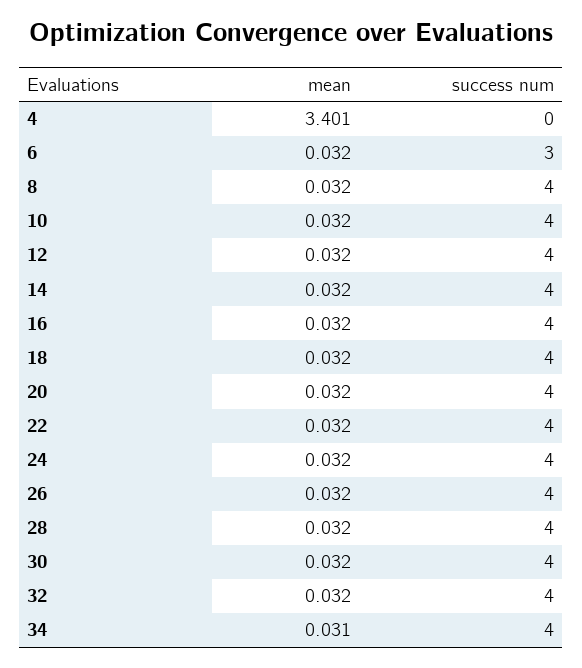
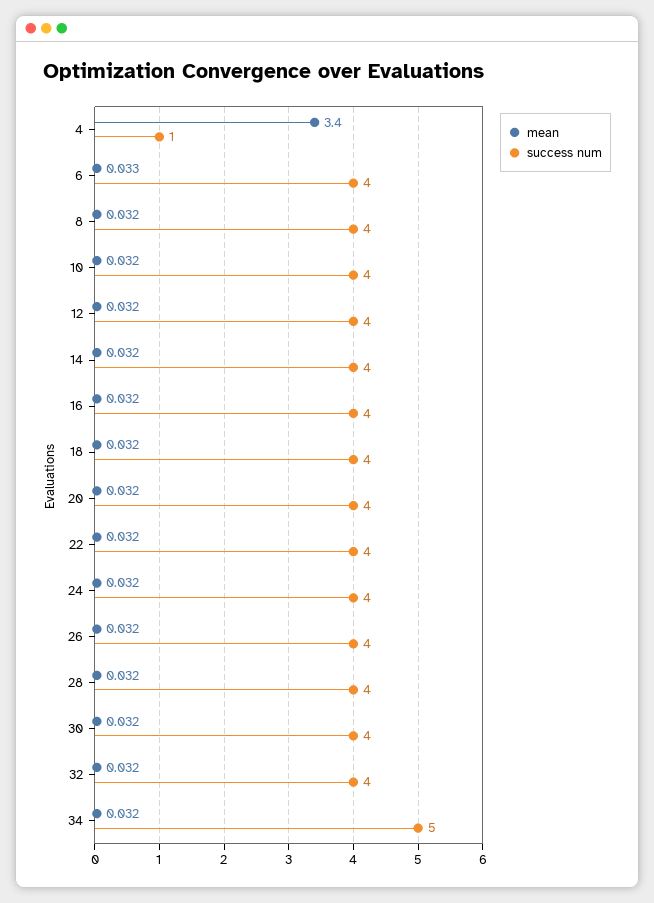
  {
    "mean": {
-     "4": 3.401,
+     "4": 3.4,
-     "6": 0.032,
+     "6": 0.033,
      "8": 0.032,
      "10": 0.032,
      "12": 0.032,
      "14": 0.032,
      "16": 0.032,
      "18": 0.032,
      "20": 0.032,
      "22": 0.032,
      "24": 0.032,
      "26": 0.032,
      "28": 0.032,
      "30": 0.032,
      "32": 0.032,
-     "34": 0.031
+     "34": 0.032
    },
    "success num": {
-     "4": 0,
+     "4": 1,
-     "6": 3,
+     "6": 4,
      "8": 4,
      "10": 4,
      "12": 4,
      "14": 4,
      "16": 4,
      "18": 4,
      "20": 4,
      "22": 4,
      "24": 4,
      "26": 4,
      "28": 4,
      "30": 4,
      "32": 4,
-     "34": 4
+     "34": 5
    }
  }

